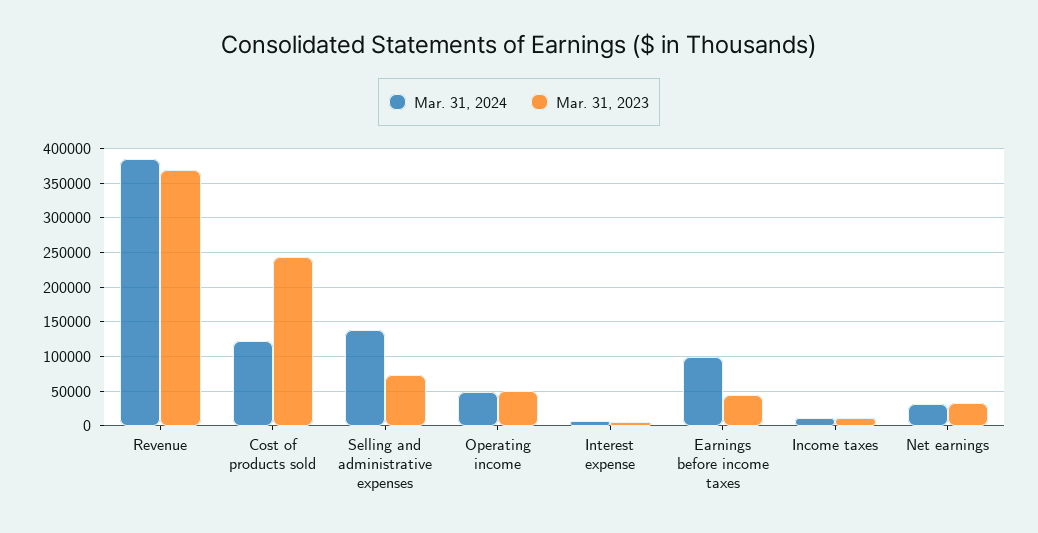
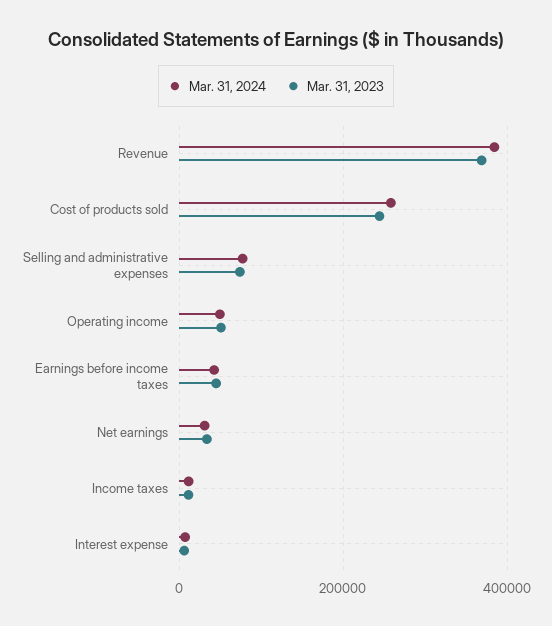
  {
    "Mar. 31, 2024": {
      "Revenue": 380000,
-     "Cost of products sold": 120000,
+     "Cost of products sold": 260000,
-     "Selling and administrative expenses": 140000,
+     "Selling and administrative expenses": 80000,
      "Operating income": 50000,
      "Interest expense": 10000,
-     "Earnings before income taxes": 100000,
+     "Earnings before income taxes": 40000,
      "Income taxes": 10000,
      "Net earnings": 30000
    },
    "Mar. 31, 2023": {
      "Revenue": 370000,
      "Cost of products sold": 240000,
      "Selling and administrative expenses": 70000,
      "Operating income": 50000,
      "Interest expense": 10000,
      "Earnings before income taxes": 40000,
      "Income taxes": 10000,
      "Net earnings": 30000
    }
  }

